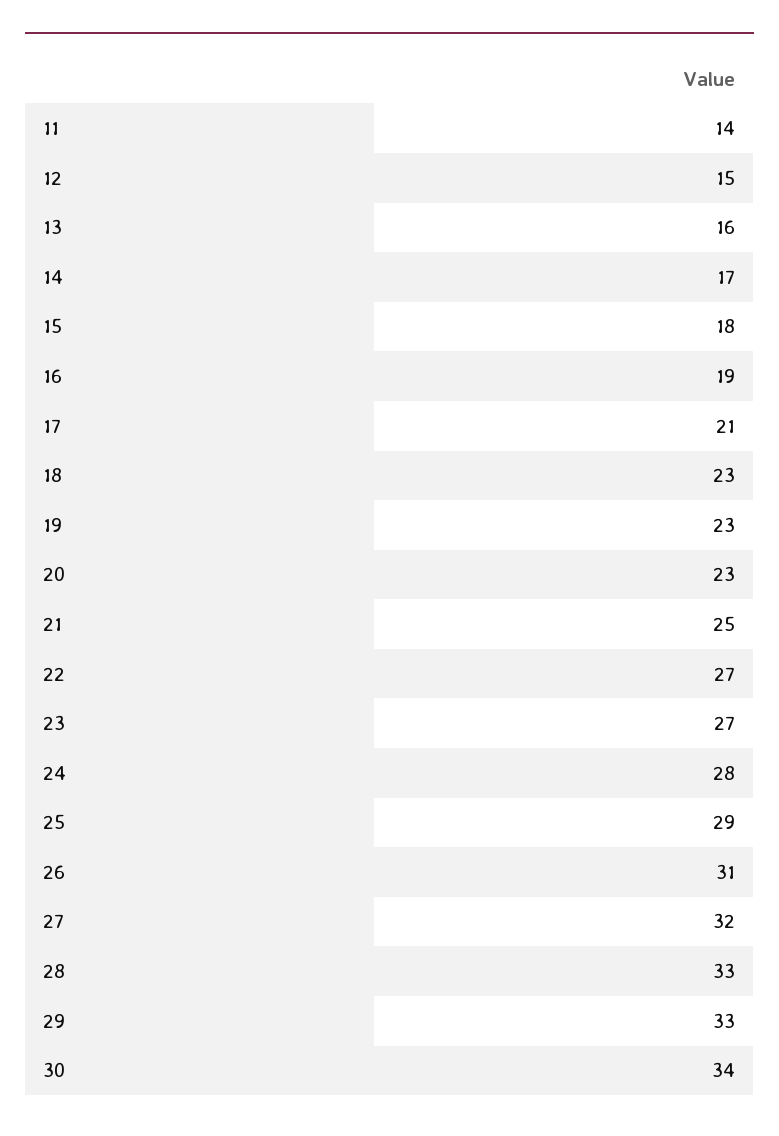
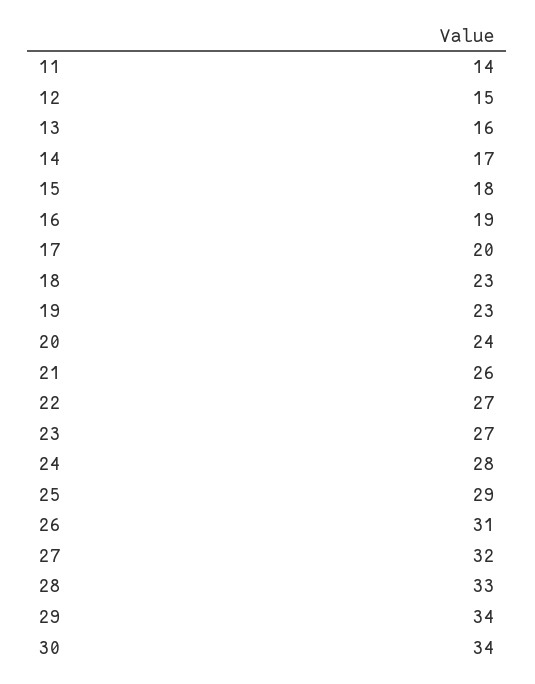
  {
    "11": 14,
    "12": 15,
    "13": 16,
    "14": 17,
    "15": 18,
    "16": 19,
-   "17": 21,
+   "17": 20,
    "18": 23,
    "19": 23,
-   "20": 23,
+   "20": 24,
-   "21": 25,
+   "21": 26,
    "22": 27,
    "23": 27,
    "24": 28,
    "25": 29,
    "26": 31,
    "27": 32,
    "28": 33,
-   "29": 33,
+   "29": 34,
    "30": 34
  }

